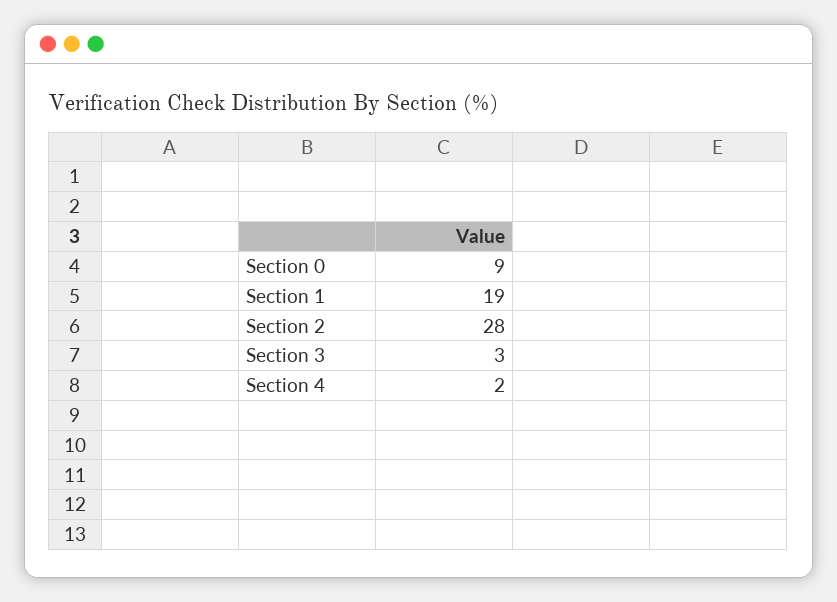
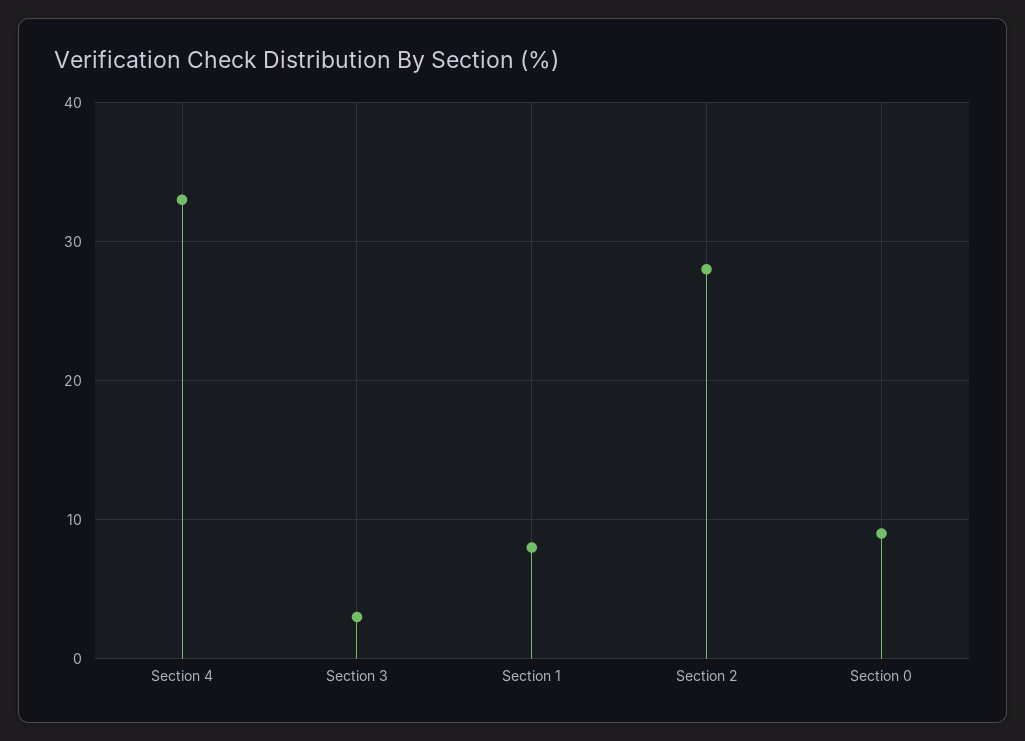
  {
    "Section 0": 9,
-   "Section 1": 19,
+   "Section 1": 8,
    "Section 2": 28,
    "Section 3": 3,
-   "Section 4": 2
+   "Section 4": 33
  }

